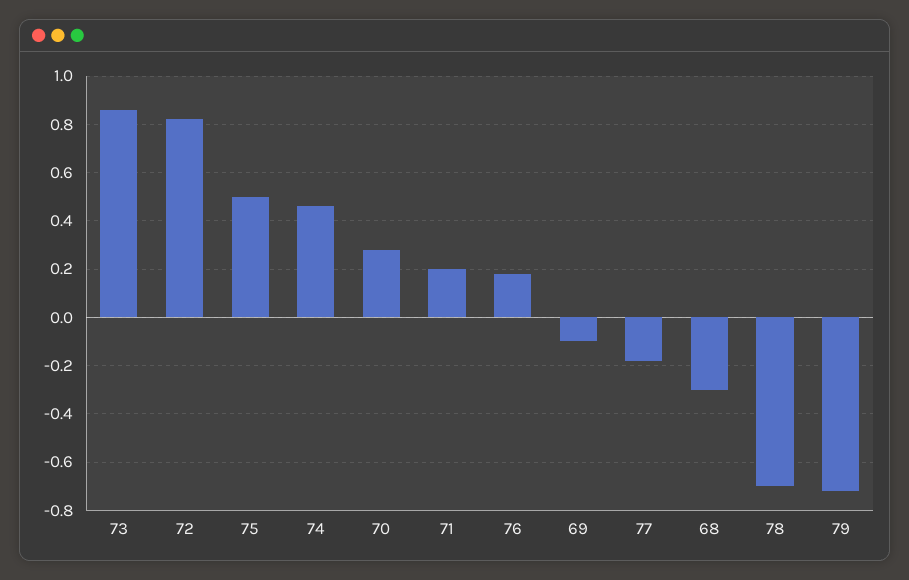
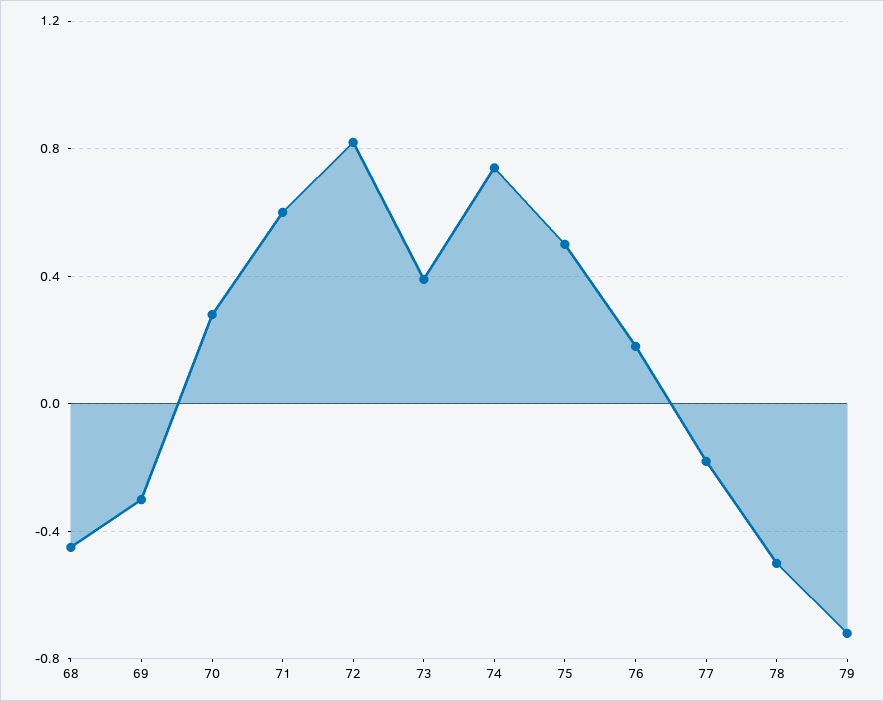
  {
-   "73": 0.85,
+   "73": 0.4,
    "72": 0.8,
    "75": 0.5,
-   "74": 0.45,
+   "74": 0.75,
    "70": 0.3,
-   "71": 0.2,
+   "71": 0.6,
    "76": 0.2,
-   "69": -0.1,
+   "69": -0.3,
    "77": -0.2,
-   "68": -0.3,
+   "68": -0.45,
-   "78": -0.7,
+   "78": -0.5,
    "79": -0.7
  }

